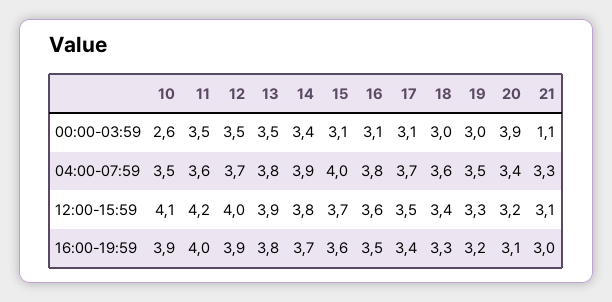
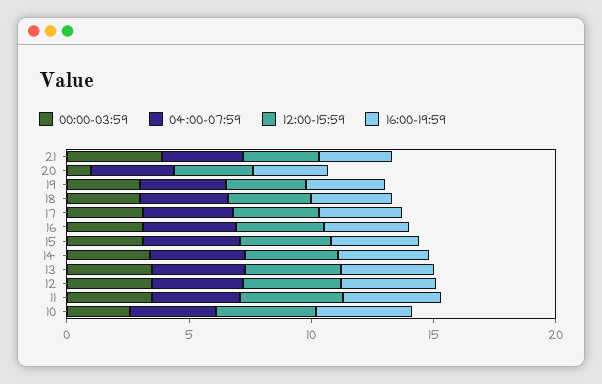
  {
    "00:00-03:59": {
      "10": 2.6,
      "11": 3.5,
      "12": 3.5,
      "13": 3.5,
      "14": 3.4,
      "15": 3.1,
      "16": 3.1,
      "17": 3.1,
      "18": 3,
      "19": 3,
-     "20": 3.9,
+     "20": 1,
-     "21": 1.1
+     "21": 4
    },
    "04:00-07:59": {
      "10": 3.5,
      "11": 3.6,
      "12": 3.7,
      "13": 3.8,
      "14": 3.9,
      "15": 4,
      "16": 3.8,
      "17": 3.7,
      "18": 3.6,
      "19": 3.5,
      "20": 3.4,
      "21": 3.3
    },
    "12:00-15:59": {
      "10": 4.1,
      "11": 4.2,
      "12": 4,
      "13": 3.9,
      "14": 3.8,
      "15": 3.7,
      "16": 3.6,
      "17": 3.5,
      "18": 3.4,
      "19": 3.3,
      "20": 3.2,
      "21": 3.1
    },
    "16:00-19:59": {
      "10": 3.9,
      "11": 4,
      "12": 3.9,
      "13": 3.8,
      "14": 3.7,
      "15": 3.6,
      "16": 3.5,
      "17": 3.4,
      "18": 3.3,
      "19": 3.2,
      "20": 3.1,
      "21": 3
    }
  }

